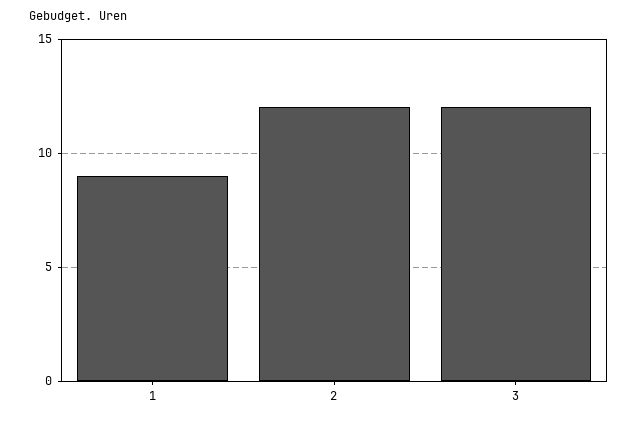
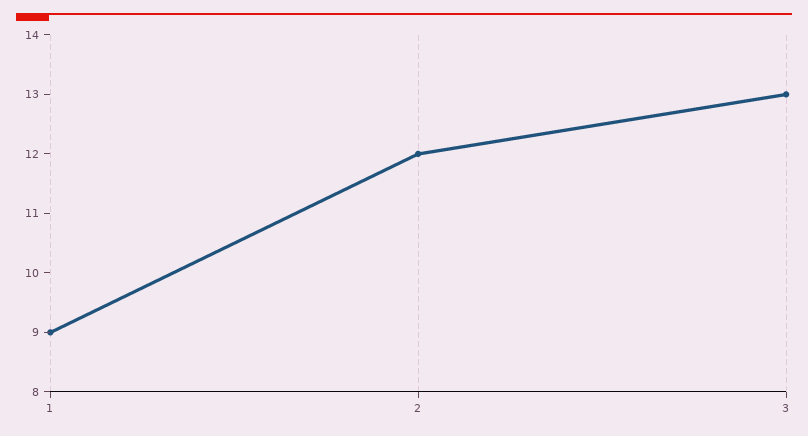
  {
    "1": 9,
    "2": 12,
-   "3": 12
+   "3": 13
  }

